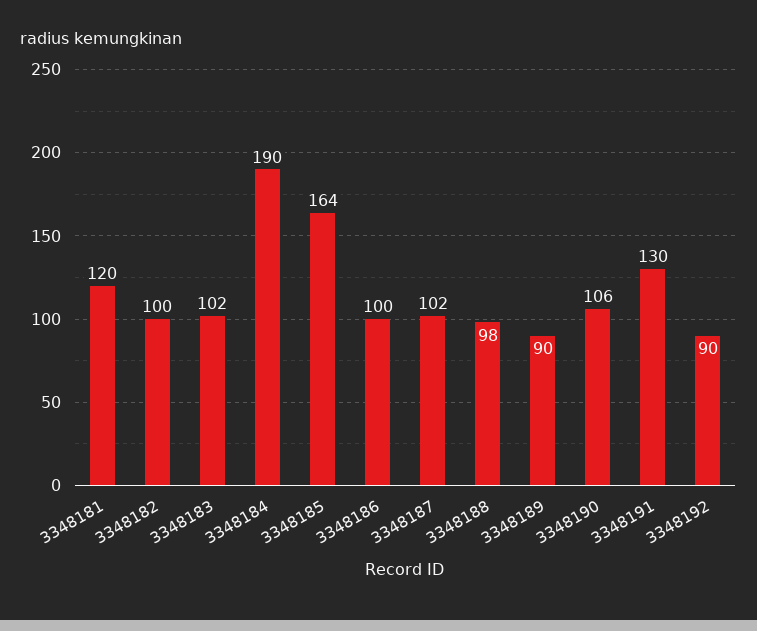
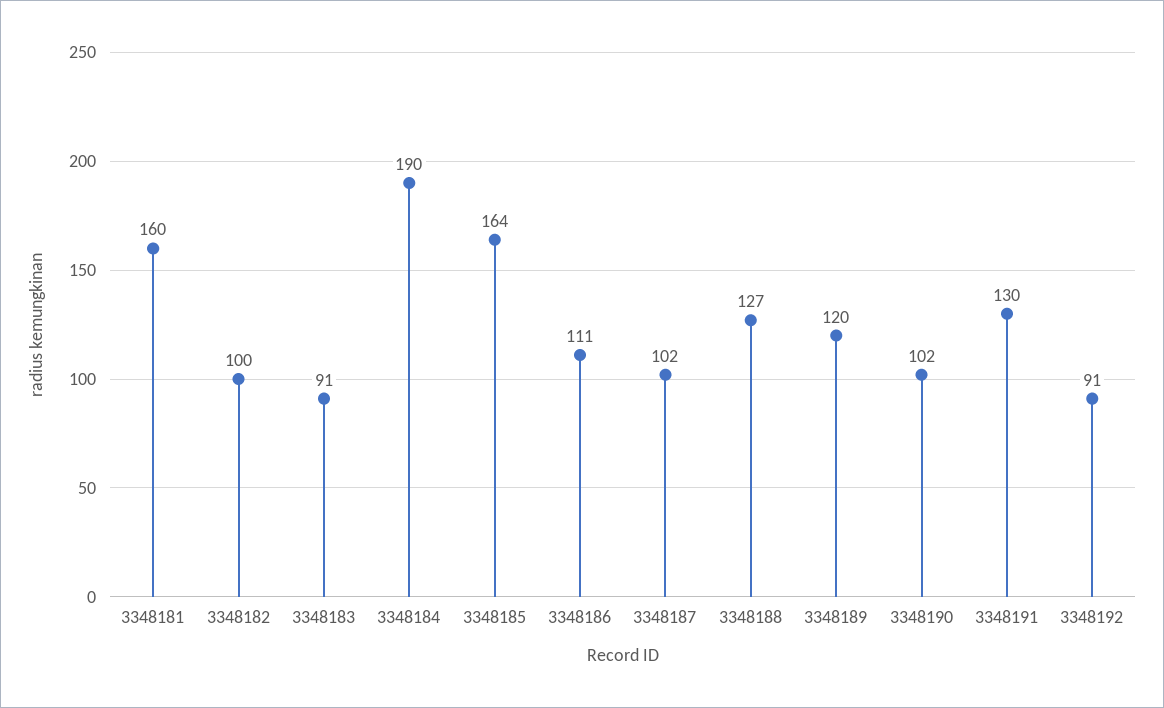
  {
-   "3348181": 120,
+   "3348181": 160,
    "3348182": 100,
-   "3348183": 102,
+   "3348183": 91,
    "3348184": 190,
    "3348185": 164,
-   "3348186": 100,
+   "3348186": 111,
    "3348187": 102,
-   "3348188": 98,
+   "3348188": 127,
-   "3348189": 90,
+   "3348189": 120,
-   "3348190": 106,
+   "3348190": 102,
    "3348191": 130,
-   "3348192": 90
+   "3348192": 91
  }

